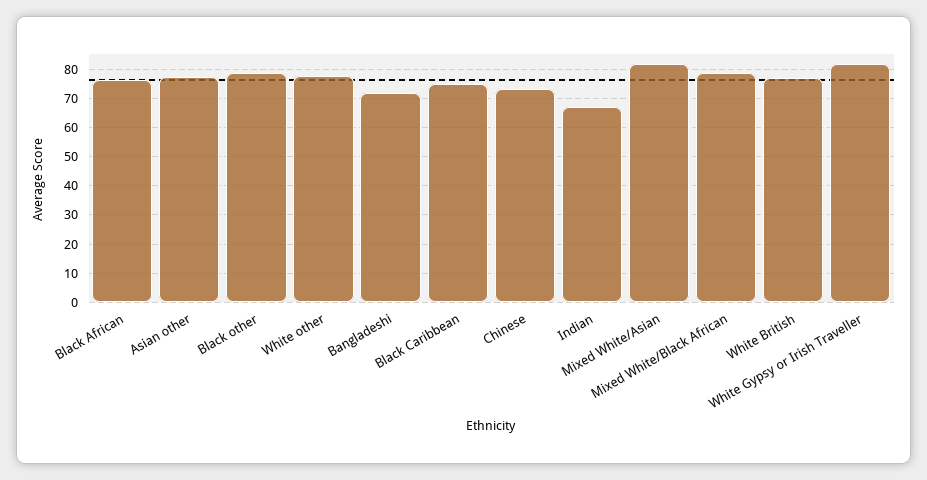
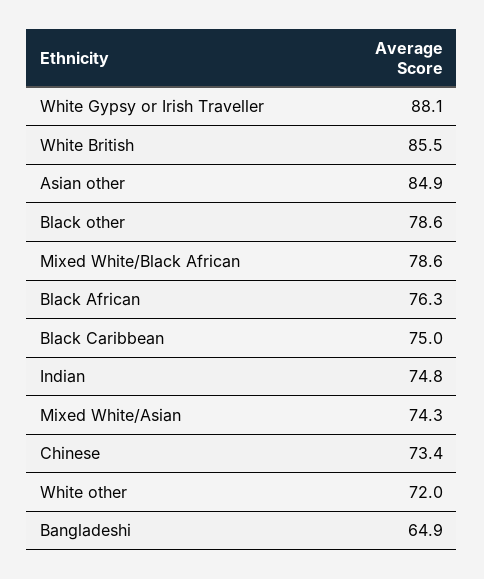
  {
    "Black African": 76.3,
-   "Asian other": 77.5,
+   "Asian other": 84.9,
    "Black other": 78.6,
-   "White other": 77.5,
+   "White other": 72,
-   "Bangladeshi": 72.5,
+   "Bangladeshi": 64.9,
    "Black Caribbean": 75,
    "Chinese": 73.4,
-   "Indian": 67.5,
+   "Indian": 74.8,
-   "Mixed White/Asian": 82.5,
+   "Mixed White/Asian": 74.3,
    "Mixed White/Black African": 78.6,
-   "White British": 77.5,
+   "White British": 85.5,
-   "White Gypsy or Irish Traveller": 82.5
+   "White Gypsy or Irish Traveller": 88.1
  }

